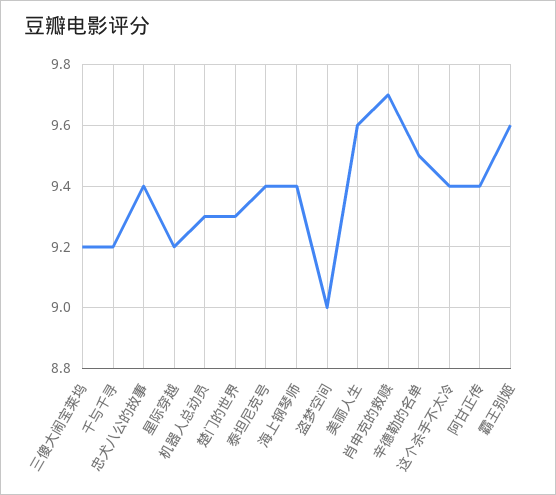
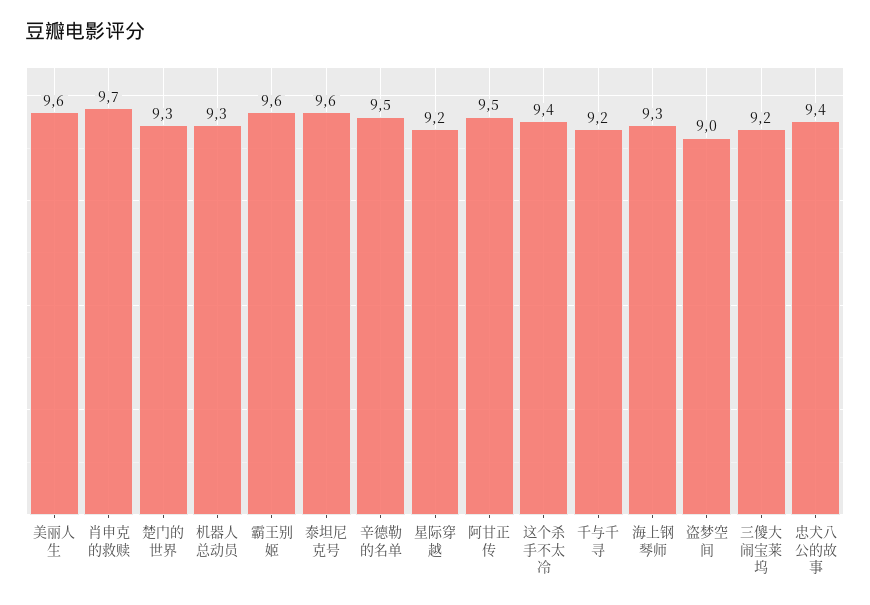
  {
    "三傻大闹宝莱坞": 9.2,
    "千与千寻": 9.2,
    "忠犬八公的故事": 9.4,
    "星际穿越": 9.2,
    "机器人总动员": 9.3,
    "楚门的世界": 9.3,
-   "泰坦尼克号": 9.4,
+   "泰坦尼克号": 9.6,
-   "海上钢琴师": 9.4,
+   "海上钢琴师": 9.3,
    "盗梦空间": 9,
    "美丽人生": 9.6,
    "肖申克的救赎": 9.7,
    "辛德勒的名单": 9.5,
    "这个杀手不太冷": 9.4,
-   "阿甘正传": 9.4,
+   "阿甘正传": 9.5,
    "霸王别姬": 9.6
  }

